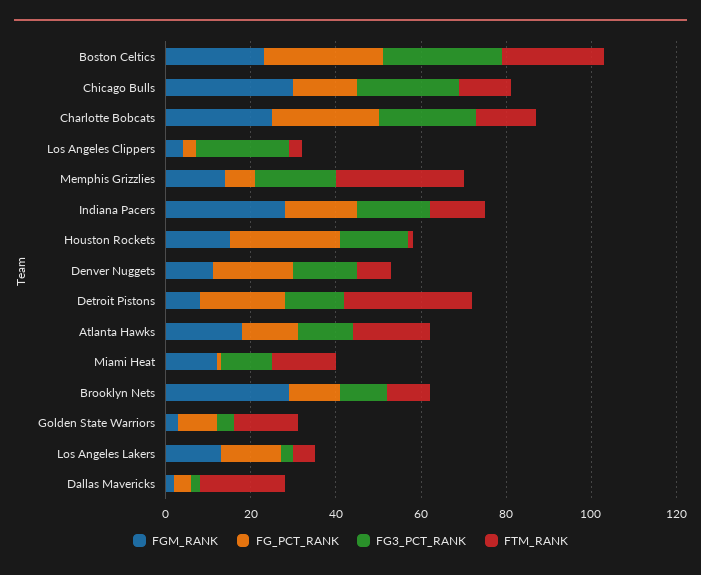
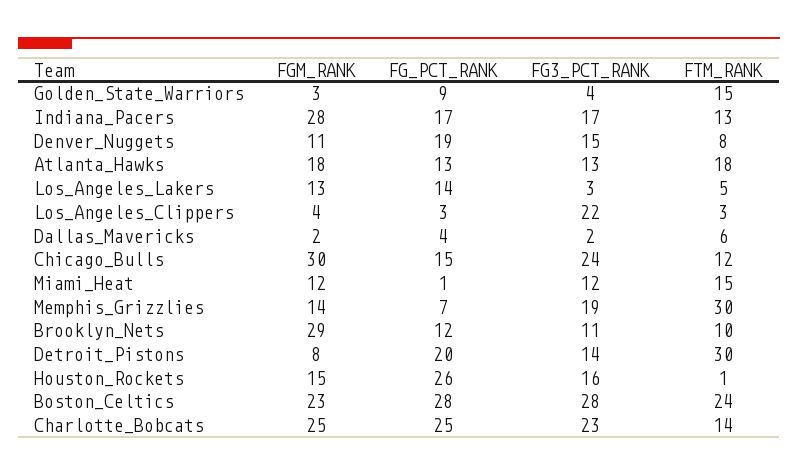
  {
    "FGM_RANK": {
      "Boston Celtics": 23,
      "Chicago Bulls": 30,
      "Charlotte Bobcats": 25,
      "Los Angeles Clippers": 4,
      "Memphis Grizzlies": 14,
      "Indiana Pacers": 28,
      "Houston Rockets": 15,
      "Denver Nuggets": 11,
      "Detroit Pistons": 8,
      "Atlanta Hawks": 18,
      "Miami Heat": 12,
      "Brooklyn Nets": 29,
      "Golden State Warriors": 3,
      "Los Angeles Lakers": 13,
      "Dallas Mavericks": 2
    },
    "FG_PCT_RANK": {
      "Boston Celtics": 28,
      "Chicago Bulls": 15,
      "Charlotte Bobcats": 25,
      "Los Angeles Clippers": 3,
      "Memphis Grizzlies": 7,
      "Indiana Pacers": 17,
      "Houston Rockets": 26,
      "Denver Nuggets": 19,
      "Detroit Pistons": 20,
      "Atlanta Hawks": 13,
      "Miami Heat": 1,
      "Brooklyn Nets": 12,
      "Golden State Warriors": 9,
      "Los Angeles Lakers": 14,
      "Dallas Mavericks": 4
    },
    "FG3_PCT_RANK": {
      "Boston Celtics": 28,
      "Chicago Bulls": 24,
      "Charlotte Bobcats": 23,
      "Los Angeles Clippers": 22,
      "Memphis Grizzlies": 19,
      "Indiana Pacers": 17,
      "Houston Rockets": 16,
      "Denver Nuggets": 15,
      "Detroit Pistons": 14,
      "Atlanta Hawks": 13,
      "Miami Heat": 12,
      "Brooklyn Nets": 11,
      "Golden State Warriors": 4,
      "Los Angeles Lakers": 3,
      "Dallas Mavericks": 2
    },
    "FTM_RANK": {
      "Boston Celtics": 24,
      "Chicago Bulls": 12,
      "Charlotte Bobcats": 14,
      "Los Angeles Clippers": 3,
      "Memphis Grizzlies": 30,
      "Indiana Pacers": 13,
      "Houston Rockets": 1,
      "Denver Nuggets": 8,
      "Detroit Pistons": 30,
      "Atlanta Hawks": 18,
      "Miami Heat": 15,
      "Brooklyn Nets": 10,
      "Golden State Warriors": 15,
      "Los Angeles Lakers": 5,
-     "Dallas Mavericks": 20
+     "Dallas Mavericks": 6
    }
  }

